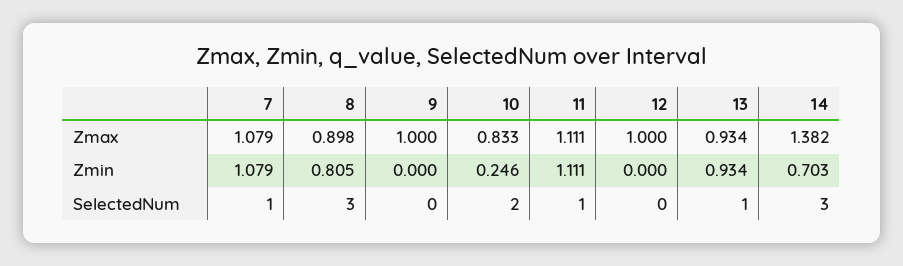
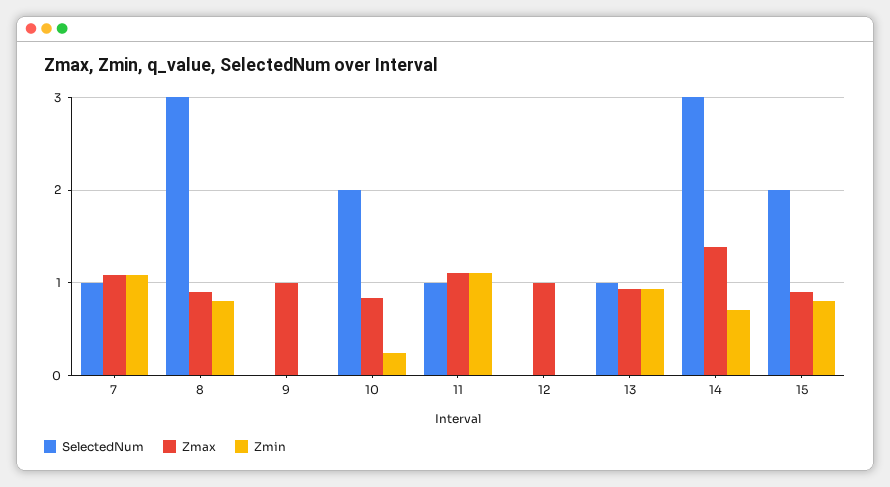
  {
    "Zmax": {
      "7": 1.079,
      "8": 0.898,
      "9": 1,
      "10": 0.833,
      "11": 1.111,
      "12": 1,
      "13": 0.934,
-     "14": 1.382
+     "14": 1.382,
+     "15": 0.9
    },
    "Zmin": {
      "7": 1.079,
      "8": 0.805,
      "9": 0,
      "10": 0.246,
      "11": 1.111,
      "12": 0,
      "13": 0.934,
-     "14": 0.703
+     "14": 0.703,
+     "15": 0.8
    },
    "SelectedNum": {
      "7": 1,
      "8": 3,
      "9": 0,
      "10": 2,
      "11": 1,
      "12": 0,
      "13": 1,
-     "14": 3
+     "14": 3,
+     "15": 2
    }
  }

